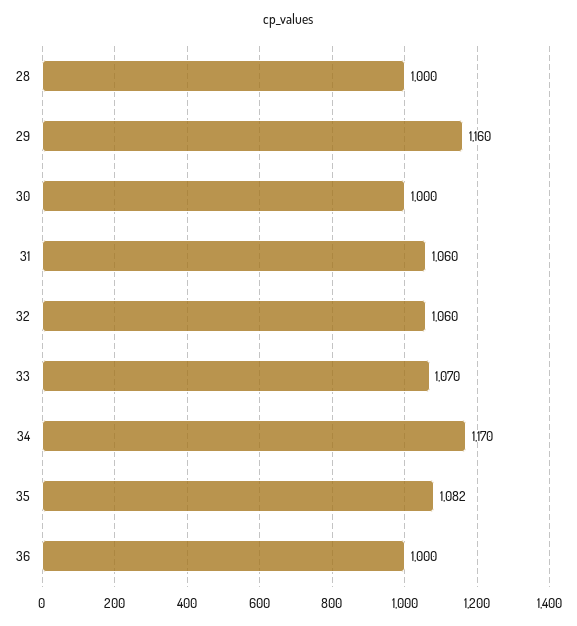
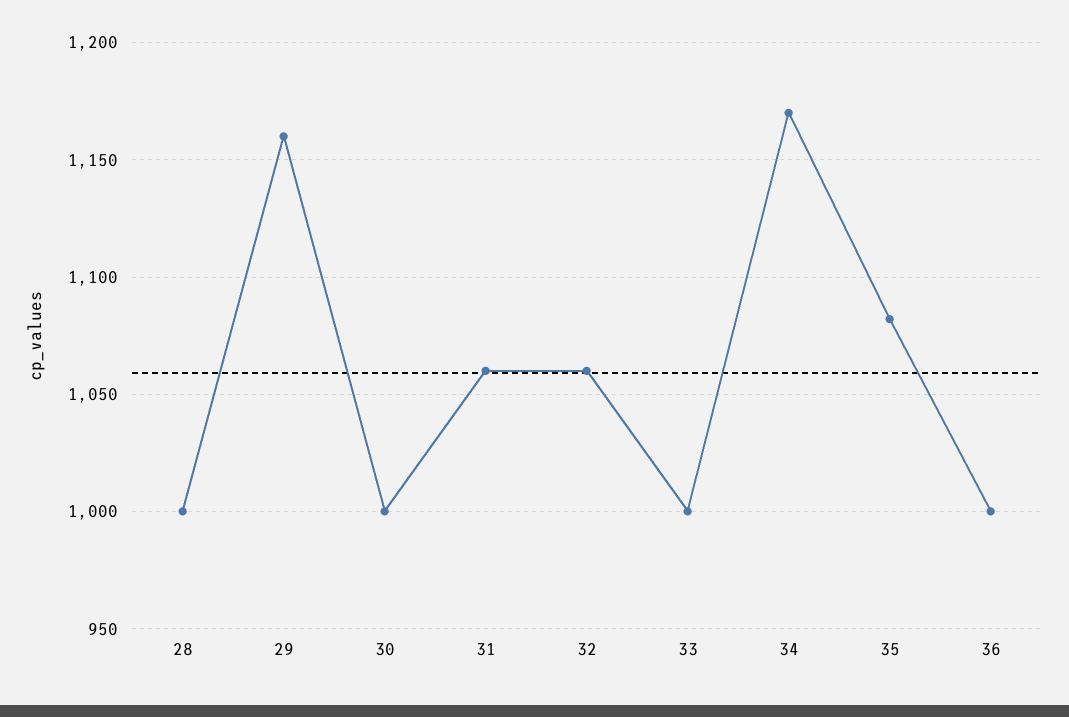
  {
    "28": 1000,
    "29": 1160,
    "30": 1000,
    "31": 1060,
    "32": 1060,
-   "33": 1070,
+   "33": 1000,
    "34": 1170,
    "35": 1082,
    "36": 1000
  }

